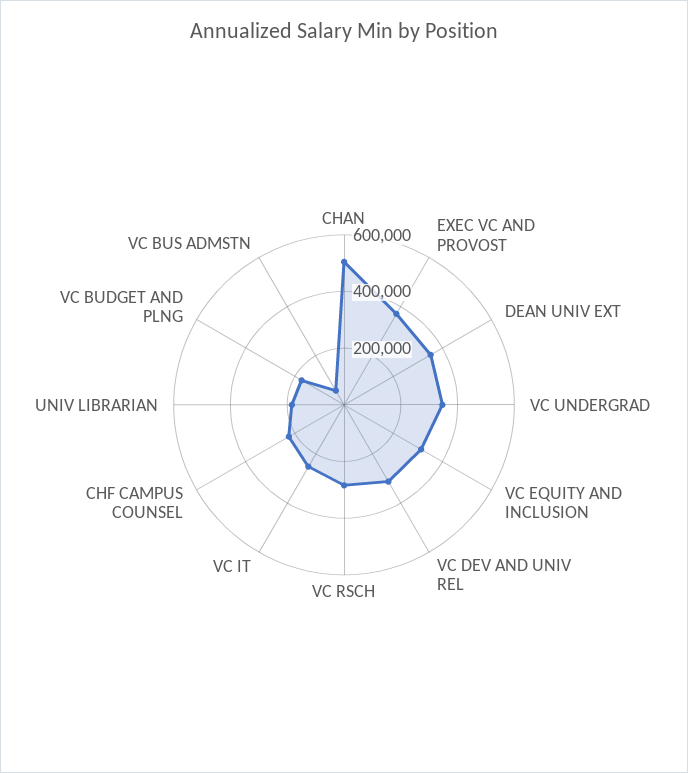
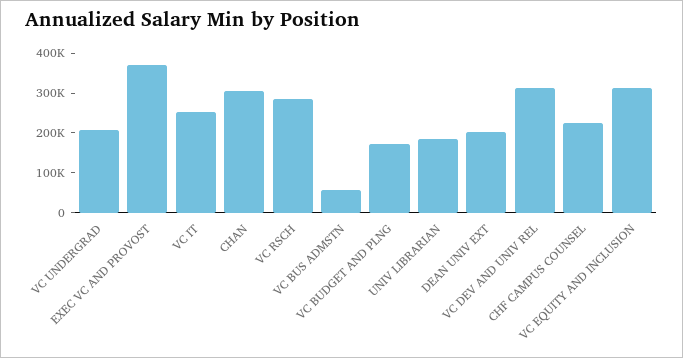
  {
-   "CHAN": 500000,
+   "CHAN": 300000,
    "EXEC VC AND PROVOST": 375000,
-   "DEAN UNIV EXT": 350000,
+   "DEAN UNIV EXT": 200000,
-   "VC UNDERGRAD": 350000,
+   "VC UNDERGRAD": 200000,
    "VC EQUITY AND INCLUSION": 325000,
    "VC DEV AND UNIV REL": 300000,
    "VC RSCH": 275000,
    "VC IT": 250000,
    "CHF CAMPUS COUNSEL": 225000,
    "UNIV LIBRARIAN": 175000,
    "VC BUDGET AND PLNG": 175000,
    "VC BUS ADMSTN": 50000
  }

